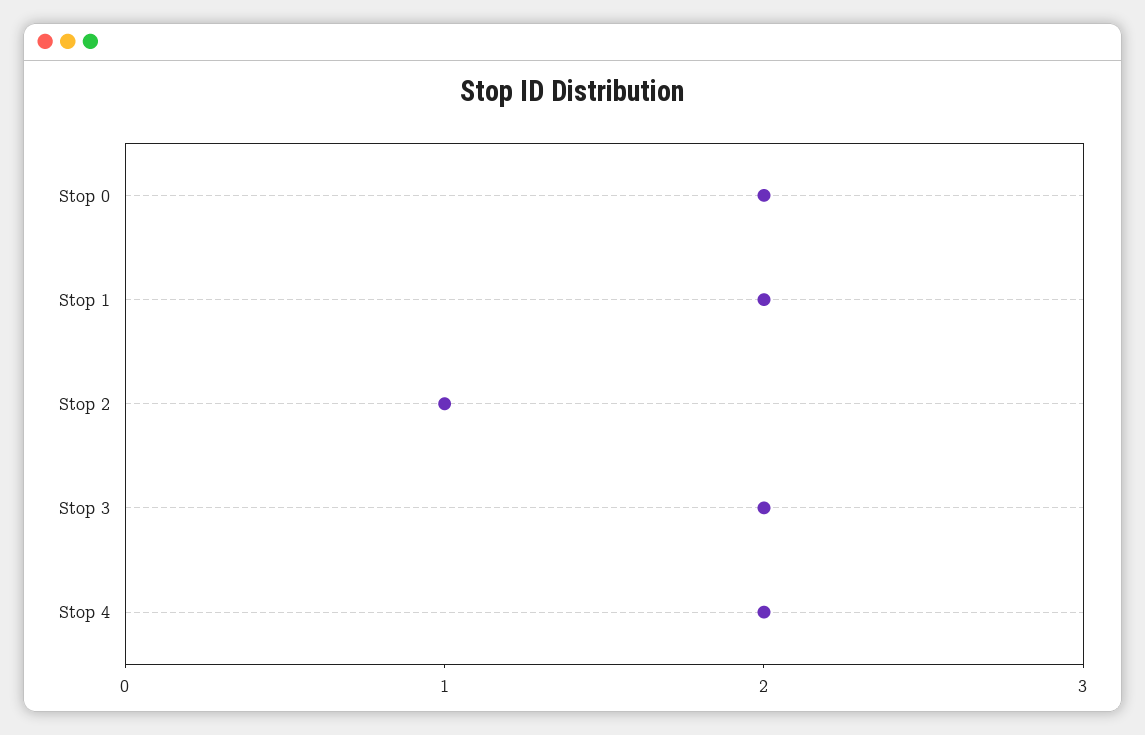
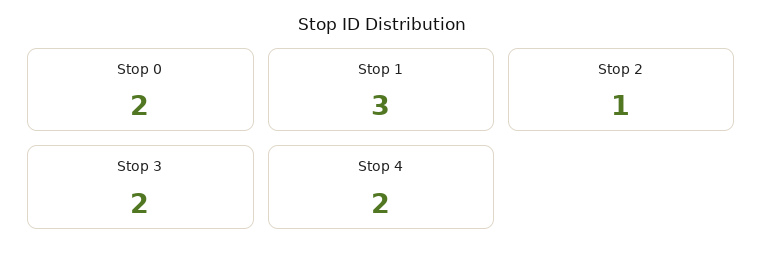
  {
    "Stop 0": 2,
-   "Stop 1": 2,
+   "Stop 1": 3,
    "Stop 2": 1,
    "Stop 3": 2,
    "Stop 4": 2
  }

